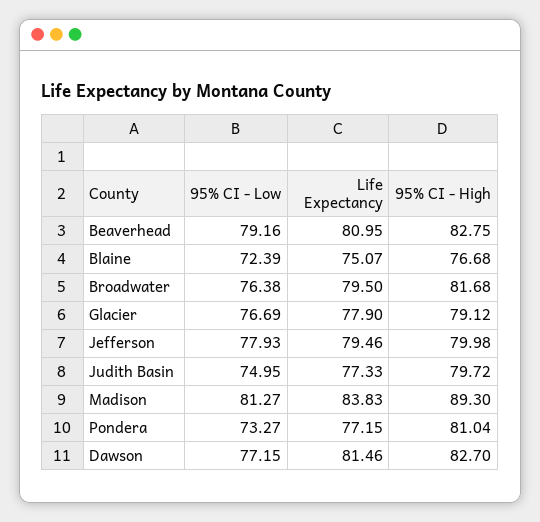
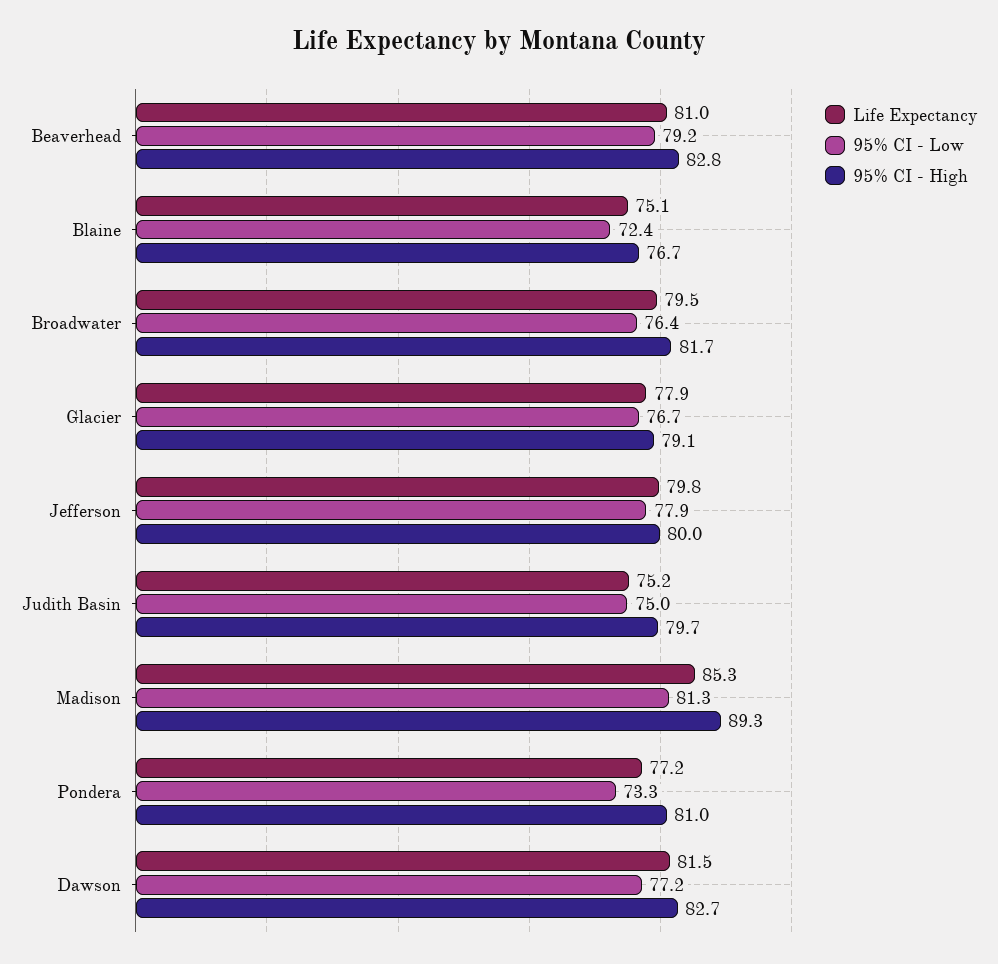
  {
    "95% CI - Low": {
      "Beaverhead": 79.16,
      "Blaine": 72.39,
      "Broadwater": 76.38,
      "Glacier": 76.69,
      "Jefferson": 77.93,
      "Judith Basin": 74.95,
      "Madison": 81.27,
      "Pondera": 73.27,
      "Dawson": 77.15
    },
    "Life Expectancy": {
      "Beaverhead": 80.95,
      "Blaine": 75.07,
      "Broadwater": 79.5,
      "Glacier": 77.9,
-     "Jefferson": 79.46,
+     "Jefferson": 79.8,
-     "Judith Basin": 77.33,
+     "Judith Basin": 75.2,
-     "Madison": 83.83,
+     "Madison": 85.3,
      "Pondera": 77.15,
      "Dawson": 81.46
    },
    "95% CI - High": {
      "Beaverhead": 82.75,
      "Blaine": 76.68,
      "Broadwater": 81.68,
      "Glacier": 79.12,
      "Jefferson": 79.98,
      "Judith Basin": 79.72,
      "Madison": 89.3,
      "Pondera": 81.04,
      "Dawson": 82.7
    }
  }

